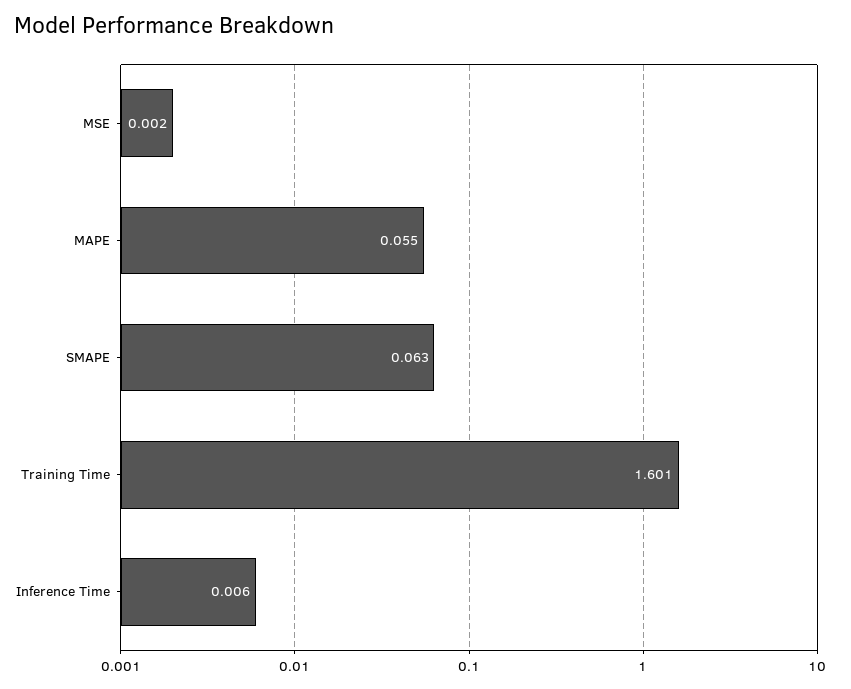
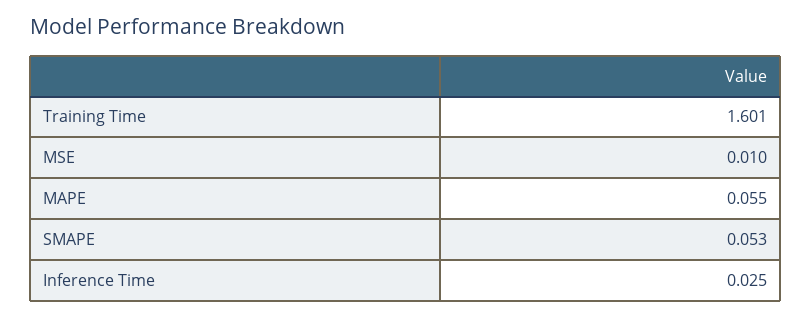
  {
-   "MSE": 0.002,
+   "MSE": 0.01,
    "MAPE": 0.055,
-   "SMAPE": 0.063,
+   "SMAPE": 0.053,
    "Training Time": 1.601,
-   "Inference Time": 0.006
+   "Inference Time": 0.025
  }

